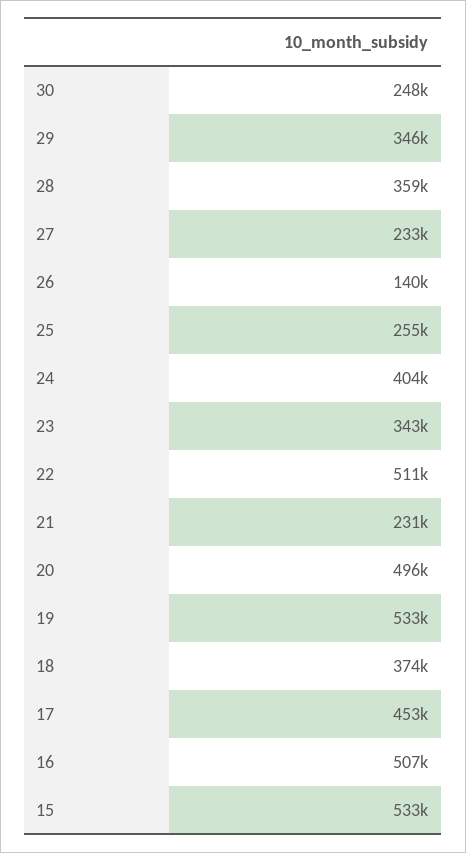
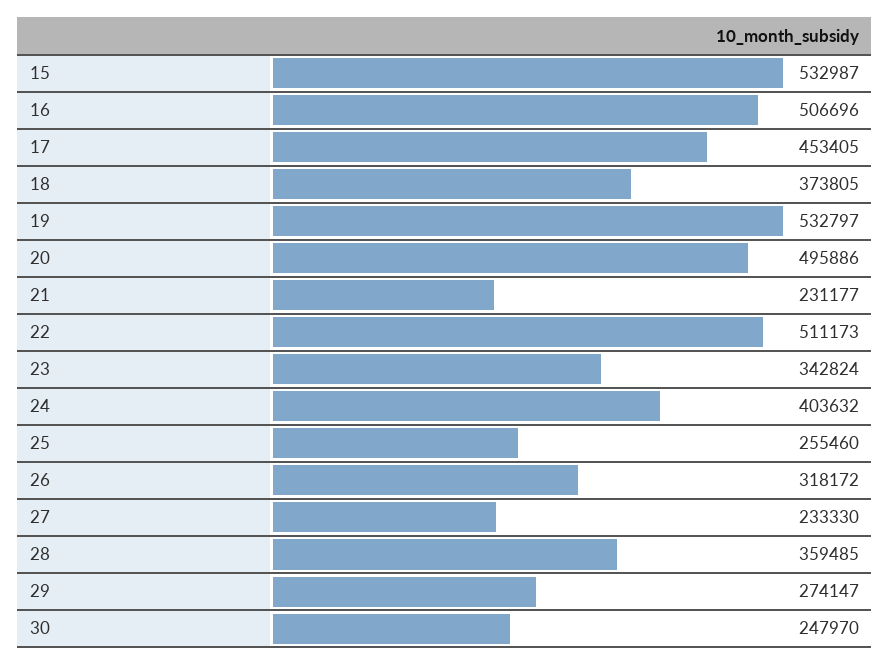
  {
    "30": 247970,
-   "29": 346000,
+   "29": 274147,
    "28": 359485,
    "27": 233330,
-   "26": 140000,
+   "26": 318172,
    "25": 255460,
    "24": 403632,
    "23": 342824,
    "22": 511173,
    "21": 231177,
    "20": 495886,
    "19": 532797,
    "18": 373805,
    "17": 453405,
    "16": 506696,
    "15": 532987
  }

